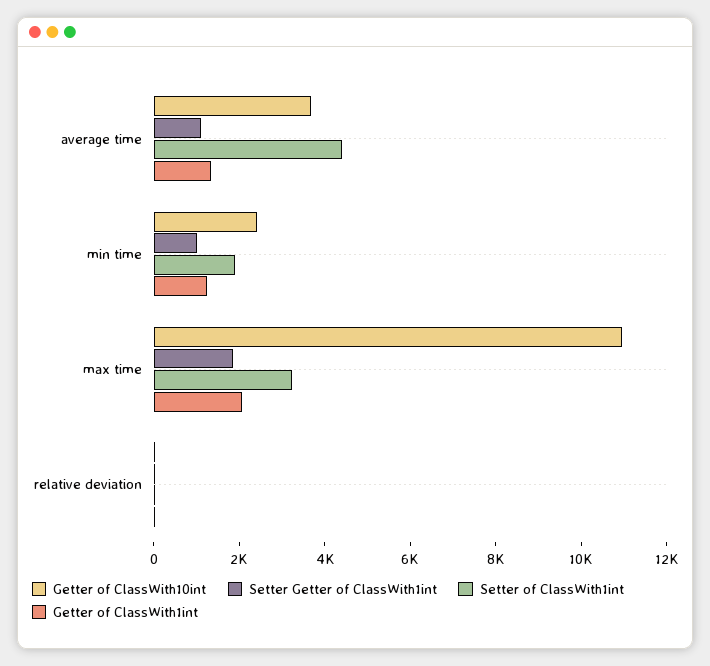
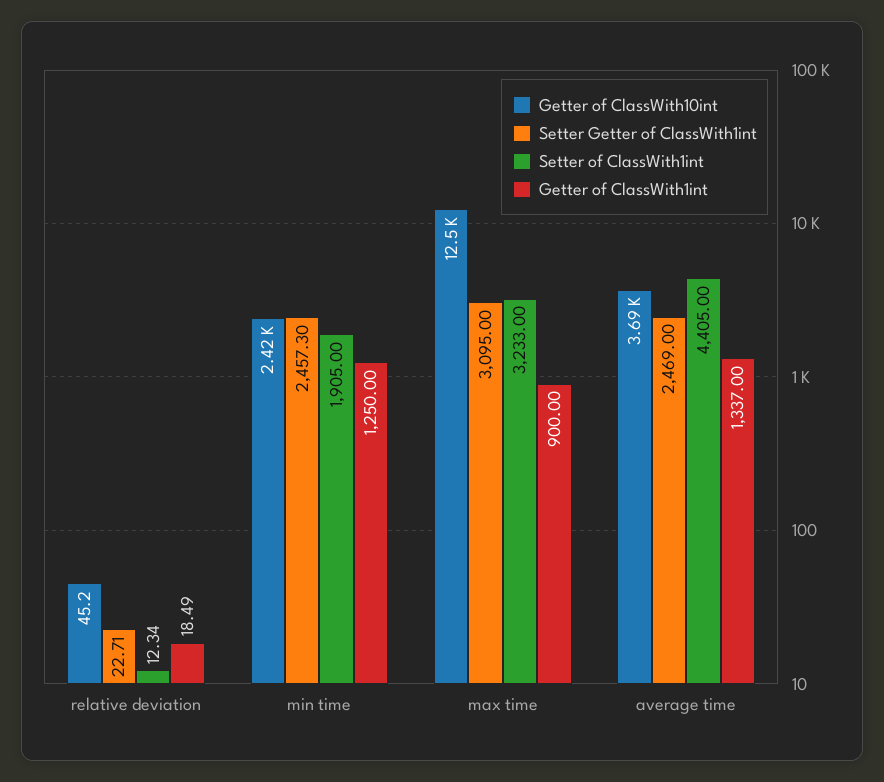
  {
    "Getter of ClassWith10int": {
      "average time": 3690,
      "min time": 2420,
-     "max time": 11000,
+     "max time": 12500,
      "relative deviation": 45.2
    },
    "Setter Getter of ClassWith1int": {
-     "average time": 1000,
+     "average time": 2469,
-     "min time": 1000,
+     "min time": 2457.3,
-     "max time": 2000,
+     "max time": 3095,
      "relative deviation": 22.71
    },
    "Setter of ClassWith1int": {
      "average time": 4405,
      "min time": 1905,
      "max time": 3233,
      "relative deviation": 12.34
    },
    "Getter of ClassWith1int": {
      "average time": 1337,
      "min time": 1250,
-     "max time": 2000,
+     "max time": 900,
      "relative deviation": 18.49
    }
  }

